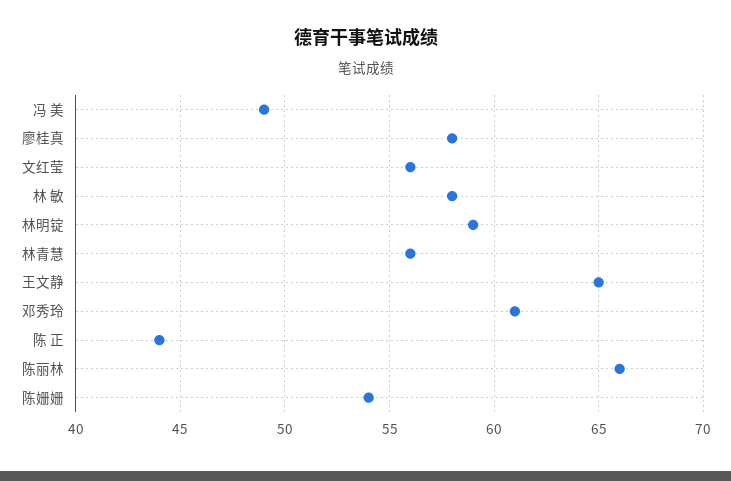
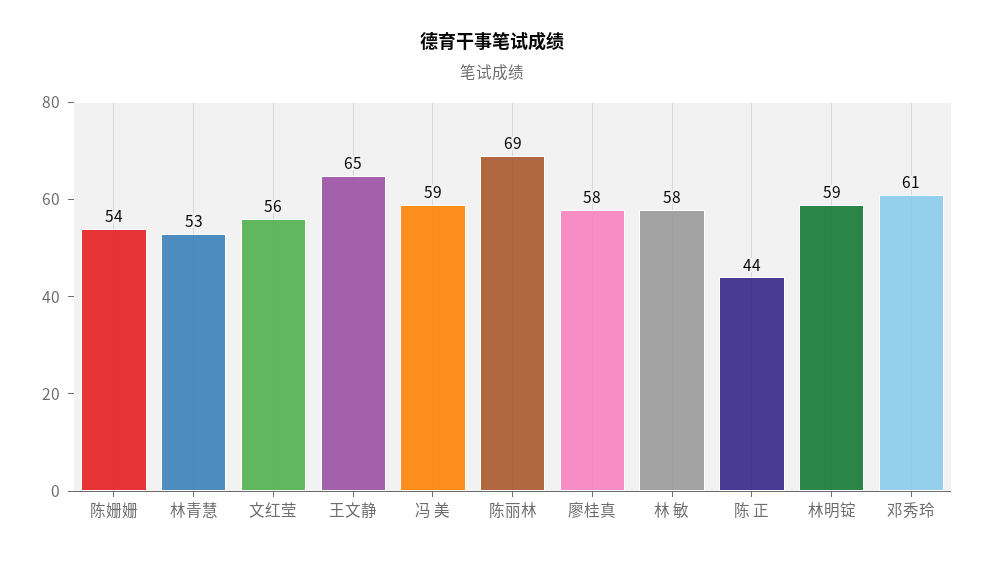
  {
-   "冯 美": 49,
+   "冯 美": 59,
    "廖桂真": 58,
    "文红莹": 56,
    "林 敏": 58,
    "林明锭": 59,
-   "林青慧": 56,
+   "林青慧": 53,
    "王文静": 65,
    "邓秀玲": 61,
    "陈 正": 44,
-   "陈丽林": 66,
+   "陈丽林": 69,
    "陈姗姗": 54
  }

